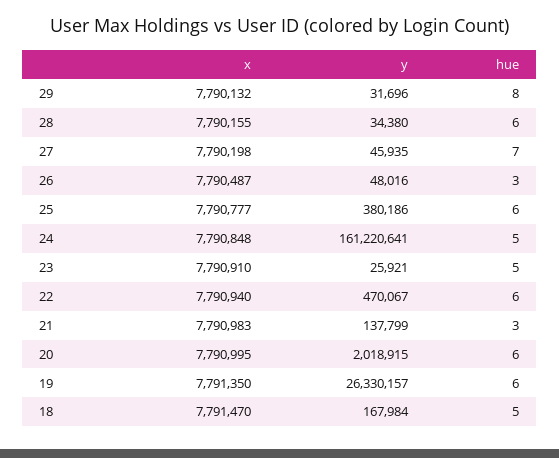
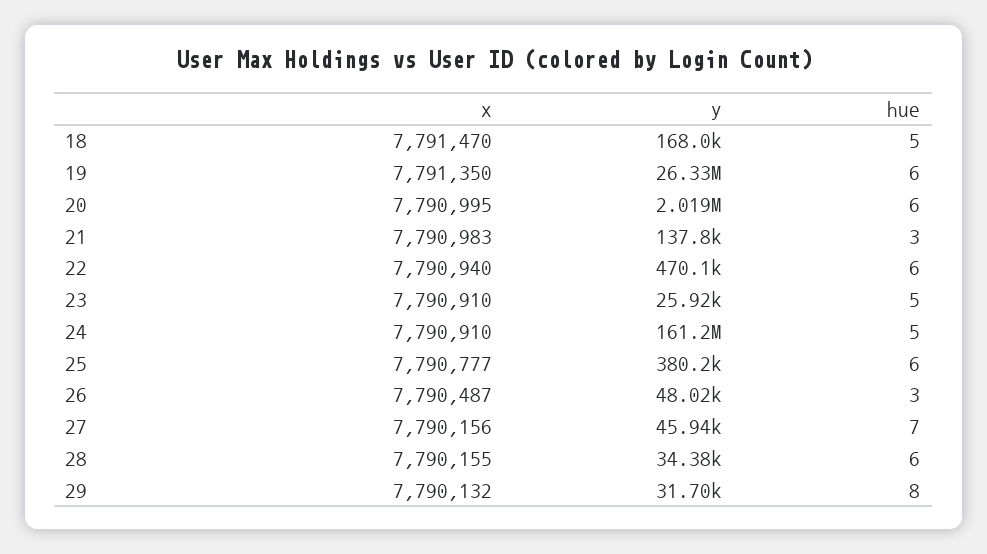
  {
    "x": {
      "29": 7790132,
      "28": 7790155,
-     "27": 7790198,
+     "27": 7790156,
      "26": 7790487,
      "25": 7790777,
-     "24": 7790848,
+     "24": 7790910,
      "23": 7790910,
      "22": 7790940,
      "21": 7790983,
      "20": 7790995,
      "19": 7791350,
      "18": 7791470
    },
    "y": {
      "29": 31696,
      "28": 34380,
      "27": 45935,
      "26": 48016,
      "25": 380186,
      "24": 161220641,
      "23": 25921,
      "22": 470067,
      "21": 137799,
      "20": 2018915,
      "19": 26330157,
      "18": 167984
    },
    "hue": {
      "29": 8,
      "28": 6,
      "27": 7,
      "26": 3,
      "25": 6,
      "24": 5,
      "23": 5,
      "22": 6,
      "21": 3,
      "20": 6,
      "19": 6,
      "18": 5
    }
  }

